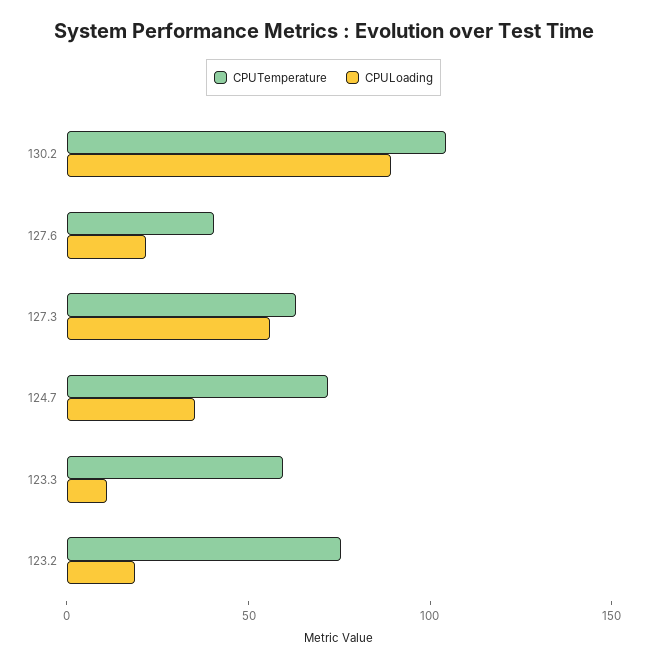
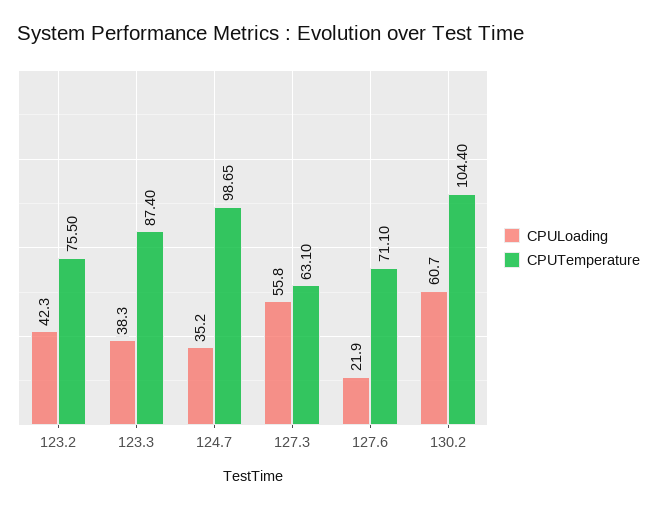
  {
    "CPUTemperature": {
      "130.2": 104.4,
-     "127.6": 40,
+     "127.6": 71.1,
      "127.3": 63.1,
-     "124.7": 70,
+     "124.7": 98.65,
-     "123.3": 60,
+     "123.3": 87.4,
      "123.2": 75.5
    },
    "CPULoading": {
-     "130.2": 90,
+     "130.2": 60.7,
      "127.6": 21.9,
      "127.3": 55.8,
      "124.7": 35.2,
-     "123.3": 10,
+     "123.3": 38.3,
-     "123.2": 20
+     "123.2": 42.3
    }
  }

